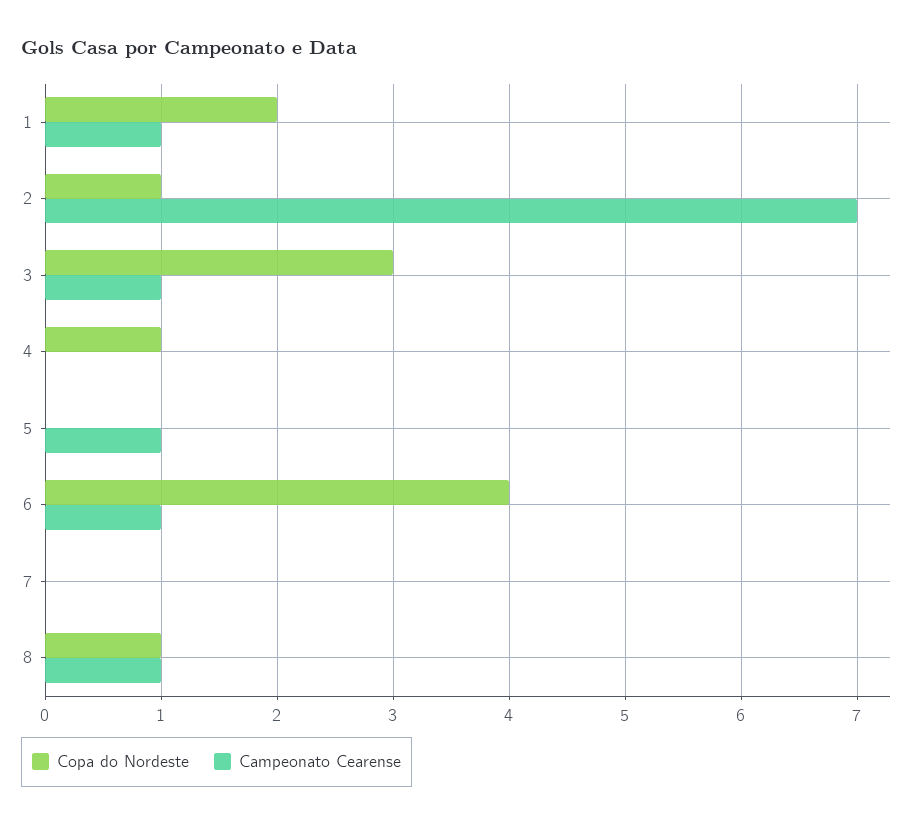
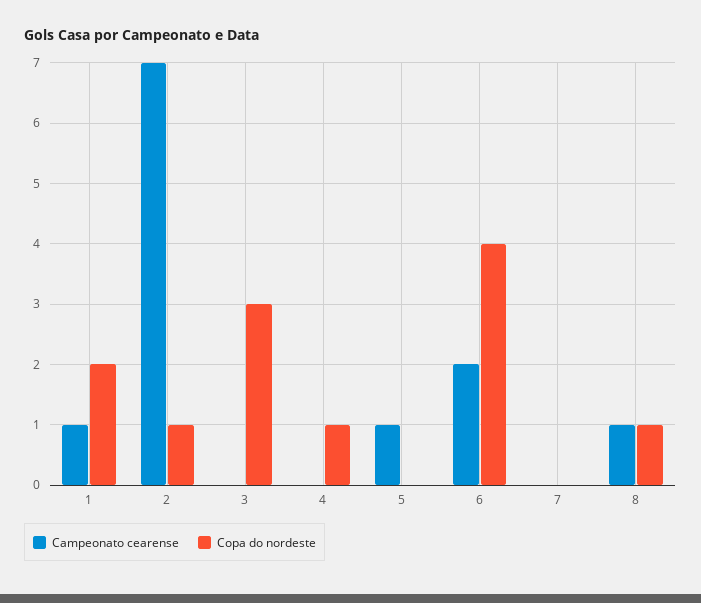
  {
    "Copa do Nordeste": {
      "1": 2,
      "2": 1,
      "3": 3,
      "4": 1,
      "5": 0,
      "6": 4,
      "7": 0,
      "8": 1
    },
    "Campeonato Cearense": {
      "1": 1,
      "2": 7,
-     "3": 1,
+     "3": 0,
      "4": 0,
      "5": 1,
-     "6": 1,
+     "6": 2,
      "7": 0,
      "8": 1
    }
  }

